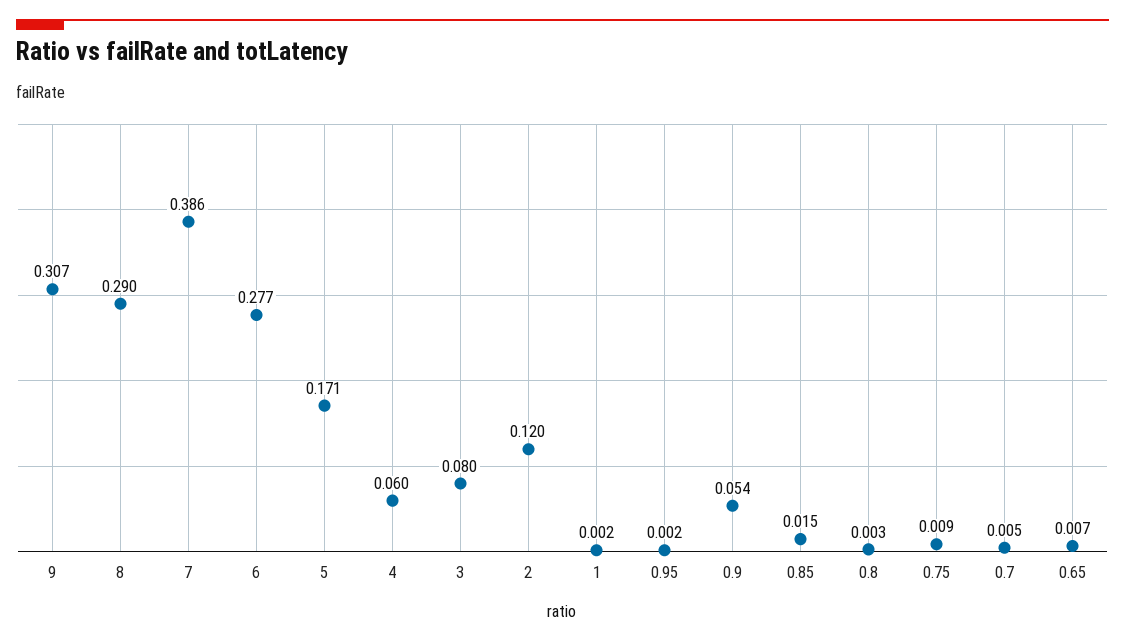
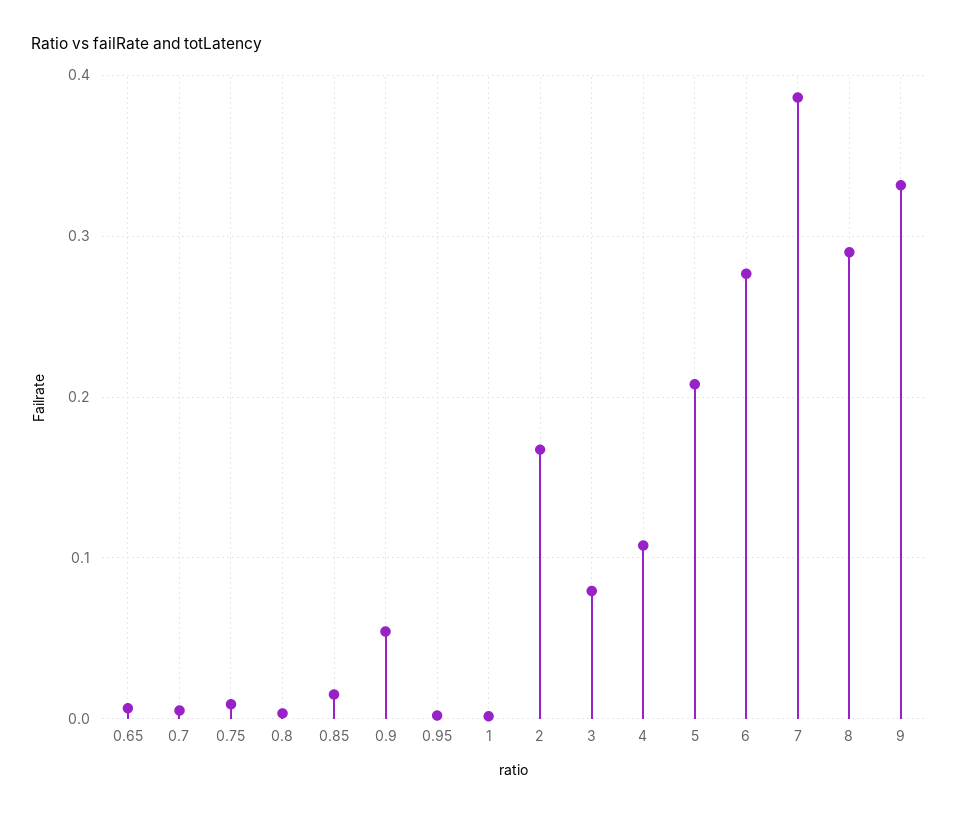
  {
-   "9": 0.307,
+   "9": 0.33,
    "8": 0.29,
    "7": 0.386,
    "6": 0.277,
-   "5": 0.171,
+   "5": 0.21,
-   "4": 0.06,
+   "4": 0.11,
    "3": 0.08,
-   "2": 0.12,
+   "2": 0.17,
    "1": 0.002,
    "0.95": 0.002,
    "0.9": 0.054,
    "0.85": 0.015,
    "0.8": 0.003,
    "0.75": 0.009,
    "0.7": 0.005,
    "0.65": 0.007
  }

